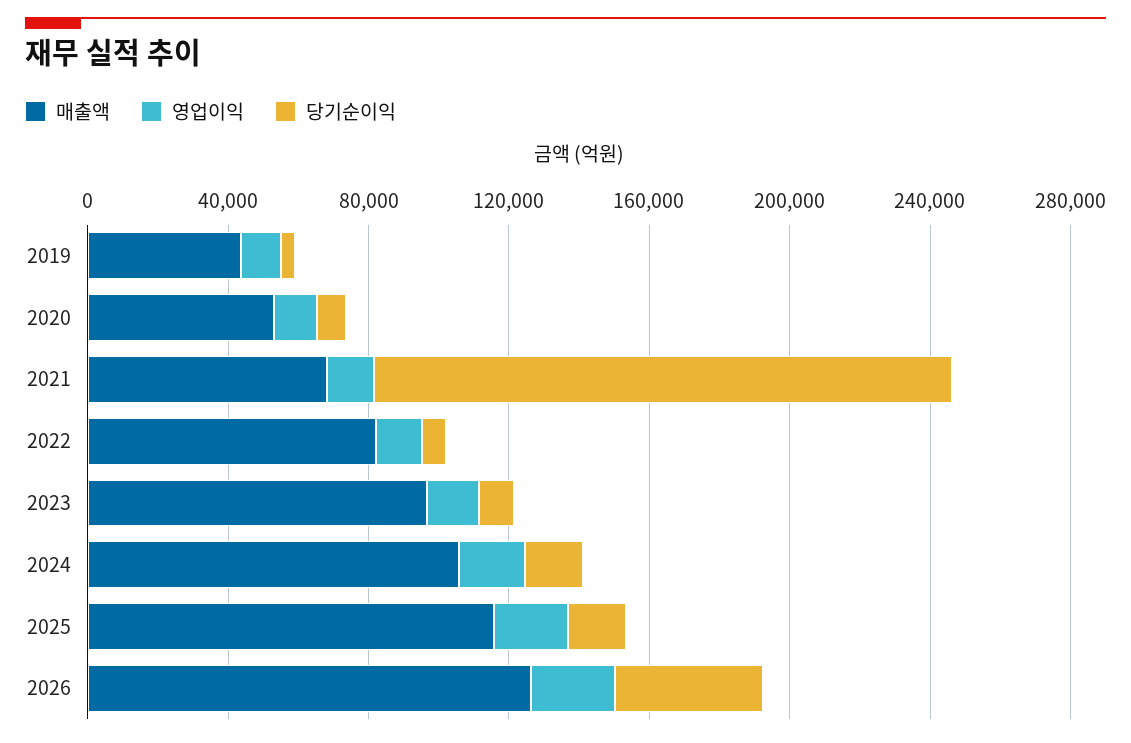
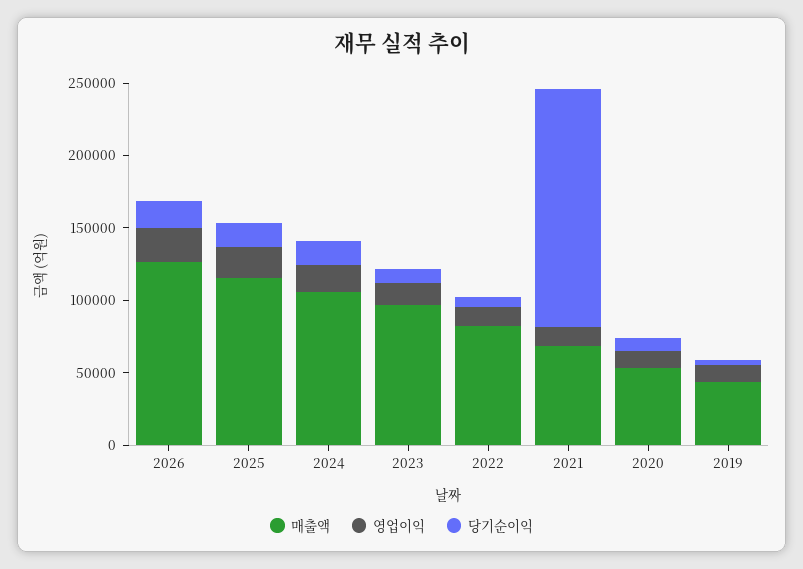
  {
    "매출액": {
      "2019": 40000,
      "2020": 50000,
      "2021": 70000,
      "2022": 80000,
      "2023": 100000,
      "2024": 110000,
      "2025": 120000,
      "2026": 130000
    },
    "영업이익": {
      "2019": 10000,
      "2020": 10000,
      "2021": 10000,
      "2022": 10000,
      "2023": 10000,
      "2024": 20000,
      "2025": 20000,
      "2026": 20000
    },
    "당기순이익": {
      "2019": 0,
      "2020": 10000,
      "2021": 160000,
      "2022": 10000,
      "2023": 10000,
      "2024": 20000,
      "2025": 20000,
-     "2026": 40000
+     "2026": 20000
    }
  }

